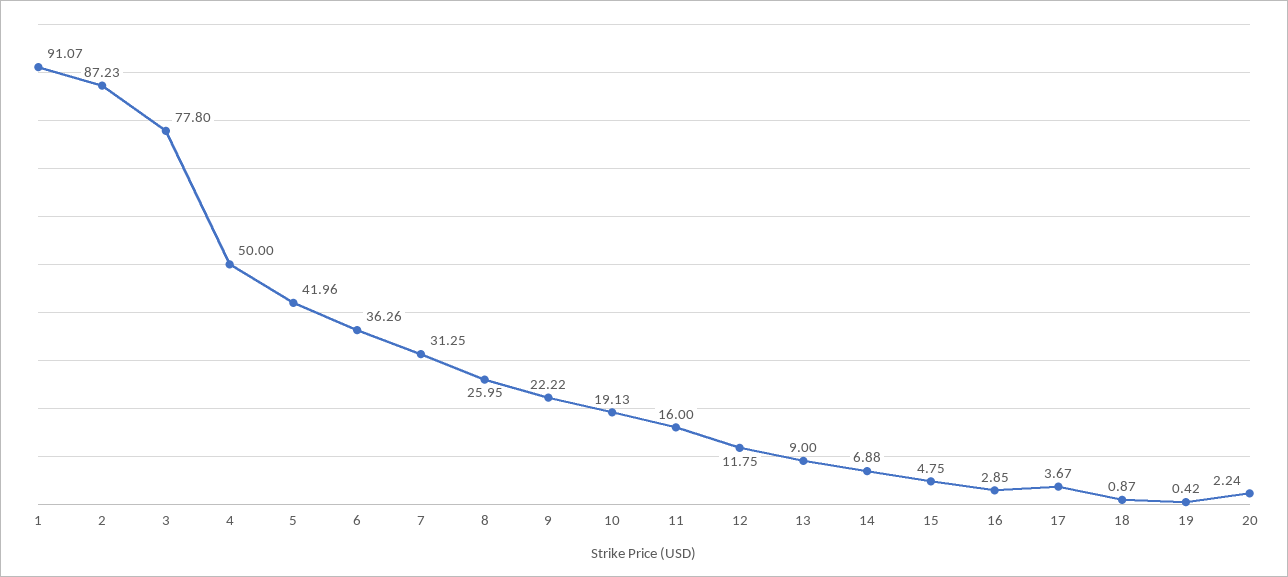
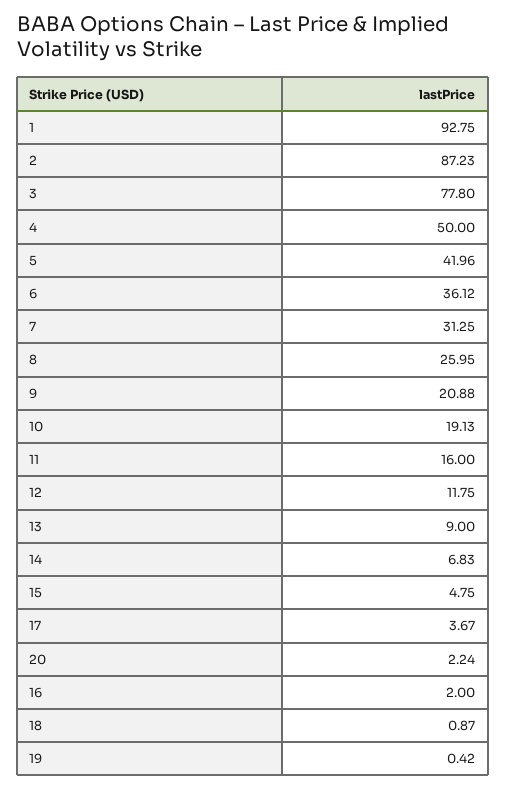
  {
-   "1": 91.07,
+   "1": 92.75,
    "2": 87.23,
    "3": 77.8,
    "4": 50,
    "5": 41.96,
-   "6": 36.26,
+   "6": 36.12,
    "7": 31.25,
    "8": 25.95,
-   "9": 22.22,
+   "9": 20.88,
    "10": 19.13,
    "11": 16,
    "12": 11.75,
    "13": 9,
-   "14": 6.88,
+   "14": 6.83,
    "15": 4.75,
-   "16": 2.85,
+   "16": 2,
    "17": 3.67,
    "18": 0.87,
    "19": 0.42,
    "20": 2.24
  }

